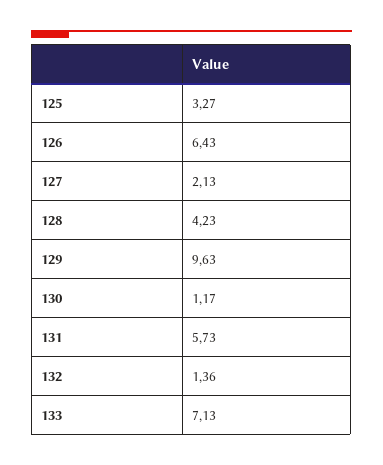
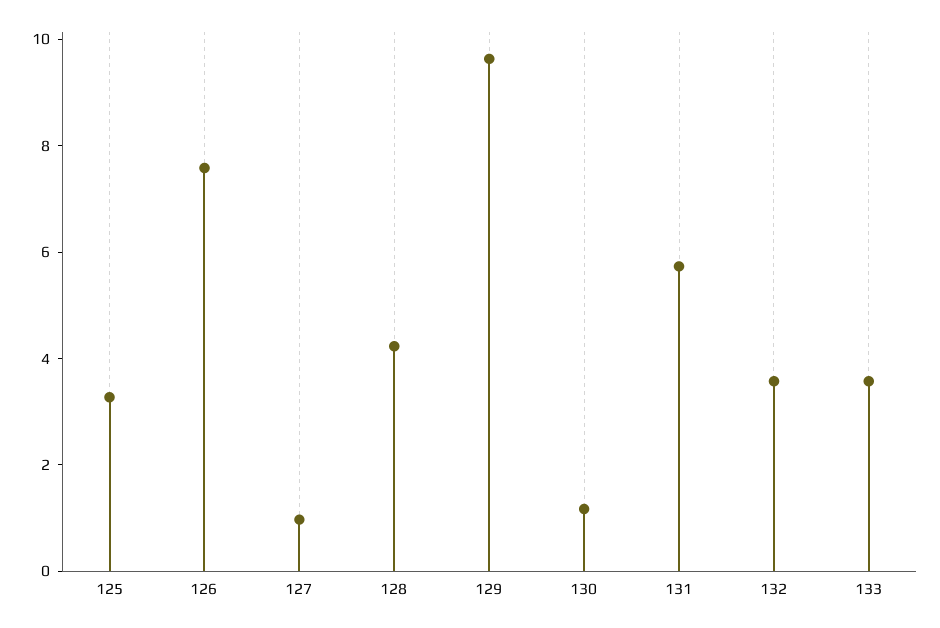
  {
    "125": 3.27,
-   "126": 6.43,
+   "126": 7.5,
-   "127": 2.13,
+   "127": 1,
    "128": 4.23,
    "129": 9.63,
    "130": 1.17,
    "131": 5.73,
-   "132": 1.36,
+   "132": 3.5,
-   "133": 7.13
+   "133": 3.5
  }

